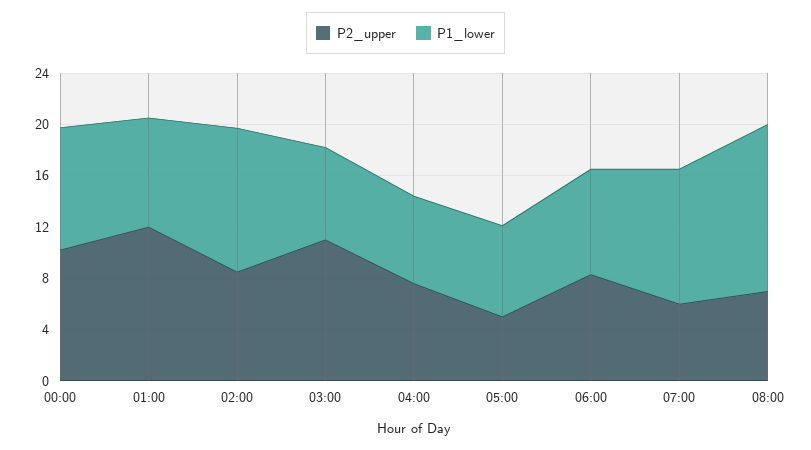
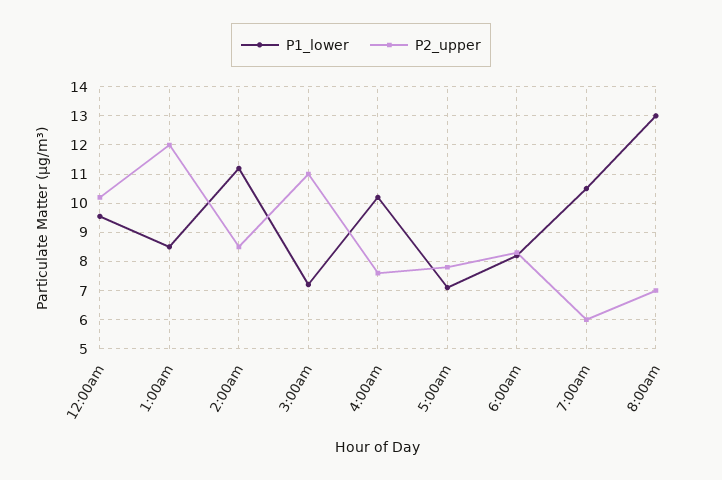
  {
    "P2_upper": {
      "00:00": 10.25,
      "01:00": 12,
      "02:00": 8.5,
      "03:00": 11,
      "04:00": 7.5,
-     "05:00": 5,
+     "05:00": 7.75,
      "06:00": 8.25,
      "07:00": 6,
      "08:00": 7
    },
    "P1_lower": {
      "00:00": 9.5,
      "01:00": 8.5,
      "02:00": 11.25,
      "03:00": 7.25,
-     "04:00": 7,
+     "04:00": 10.25,
      "05:00": 7,
      "06:00": 8.25,
      "07:00": 10.5,
      "08:00": 13
    }
  }

